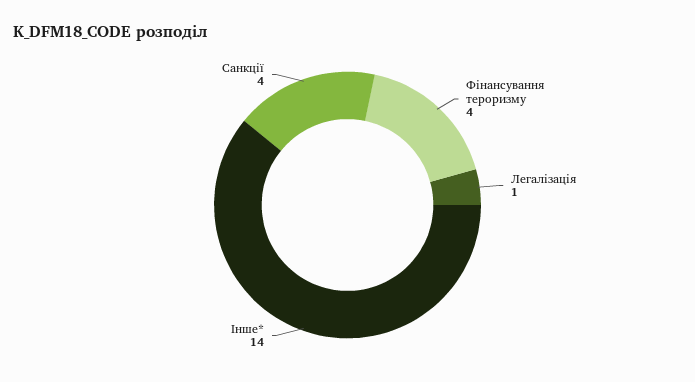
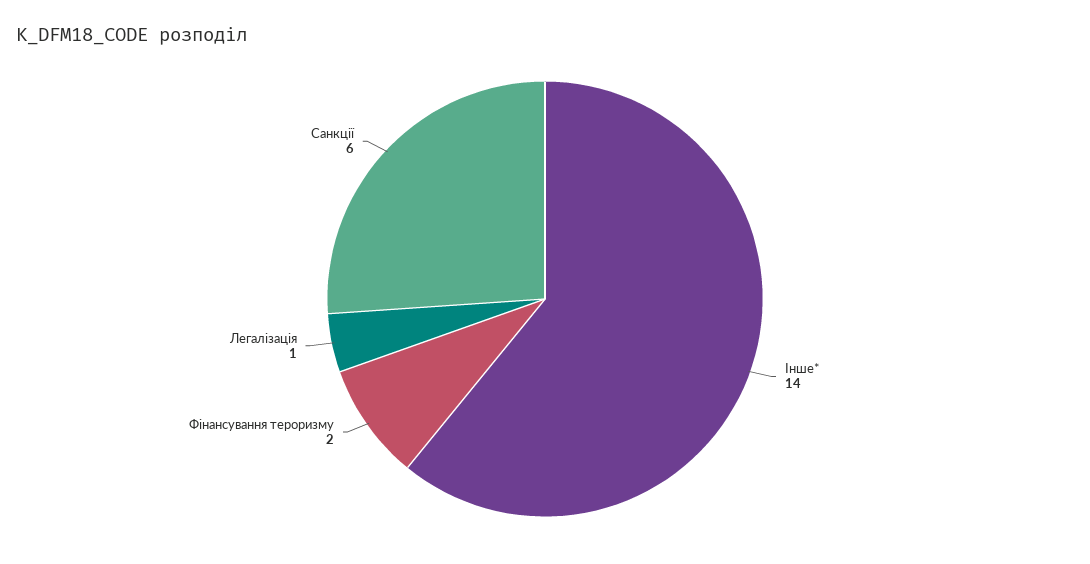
  {
-   "Фінансування тероризму": 4,
+   "Фінансування тероризму": 2,
    "Легалізація": 1,
    "Інше*": 14,
-   "Санкції": 4
+   "Санкції": 6
  }

